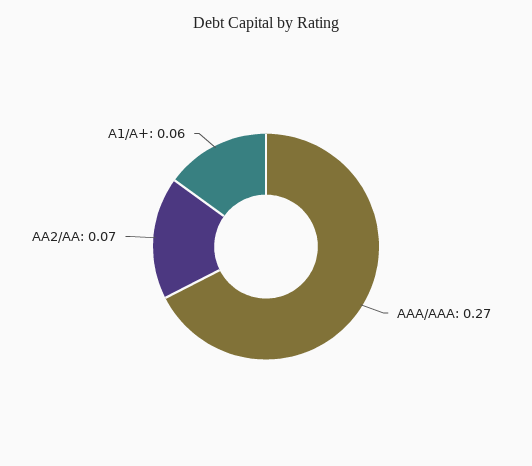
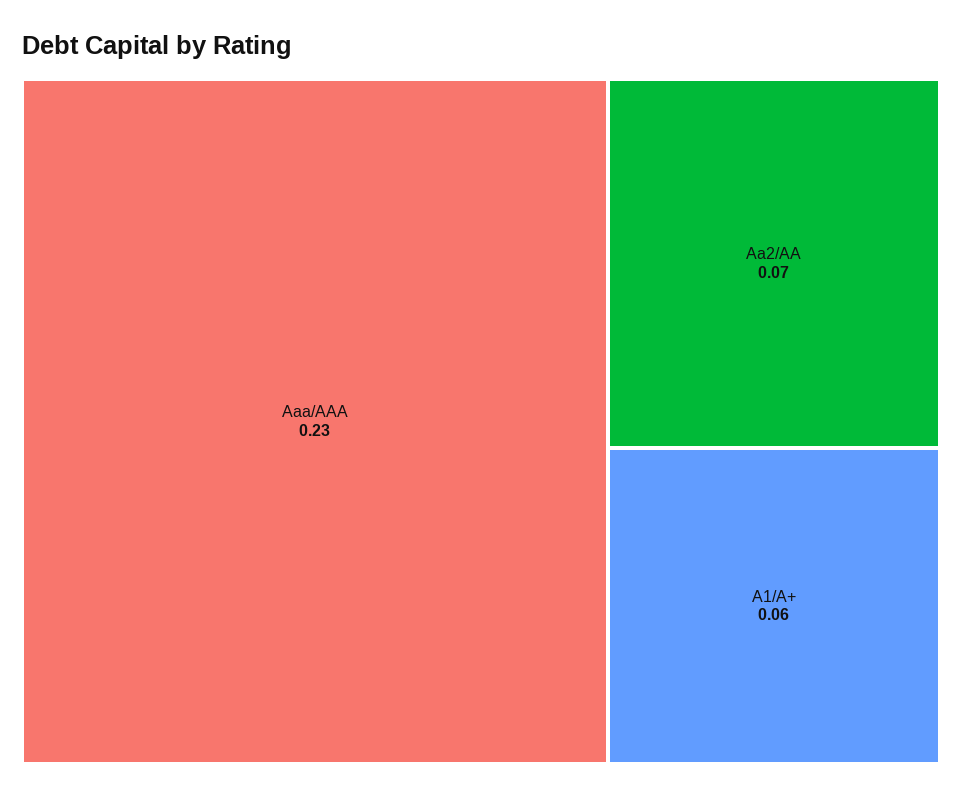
  {
-   "AAA/AAA": 0.27,
+   "AAA/AAA": 0.23,
    "AA2/AA": 0.07,
    "A1/A+": 0.06
  }

